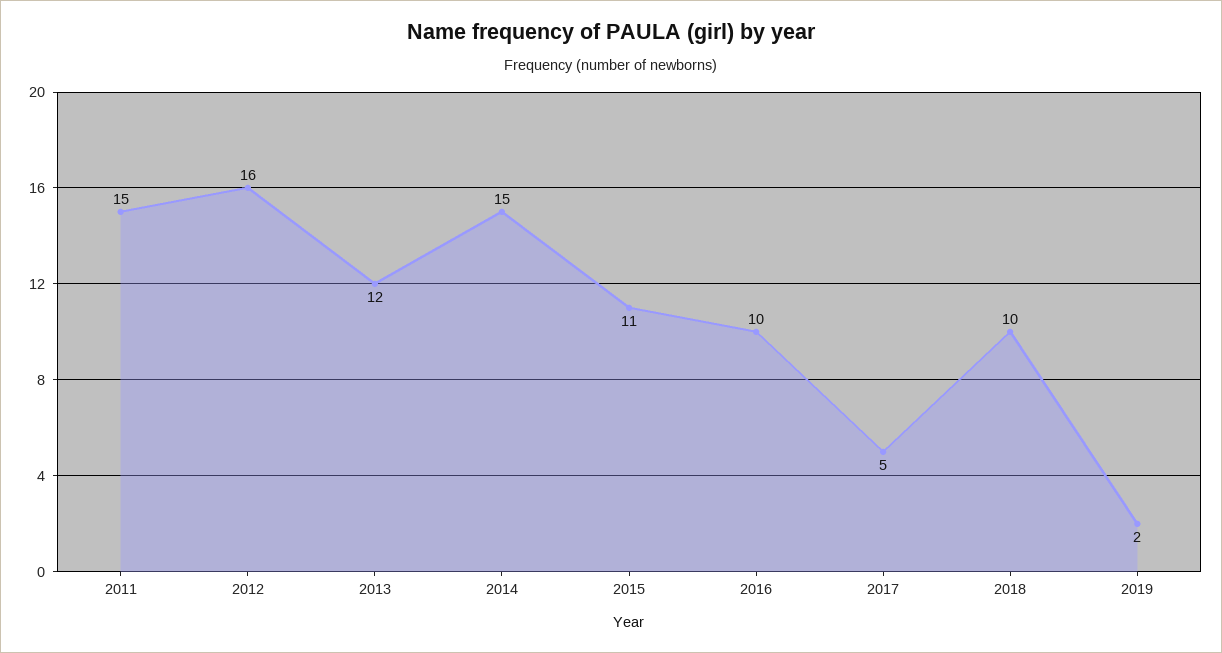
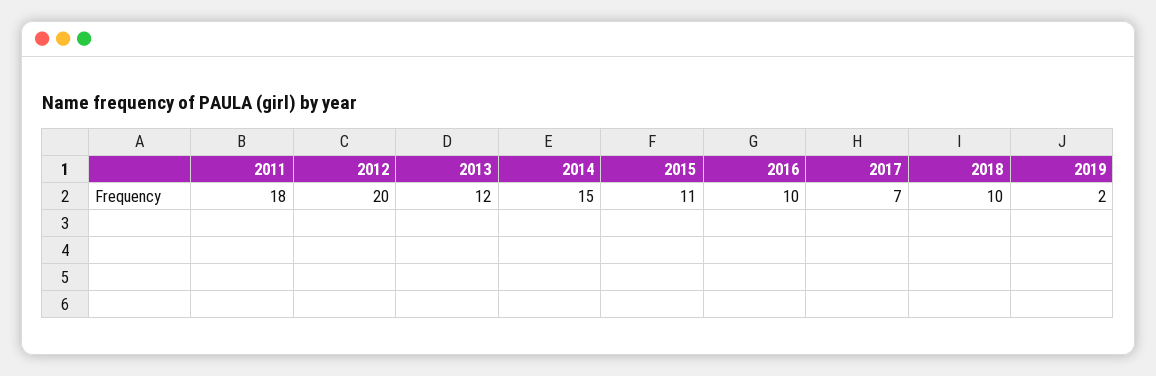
  {
-   "2011": 15,
+   "2011": 18,
-   "2012": 16,
+   "2012": 20,
    "2013": 12,
    "2014": 15,
    "2015": 11,
    "2016": 10,
-   "2017": 5,
+   "2017": 7,
    "2018": 10,
    "2019": 2
  }

